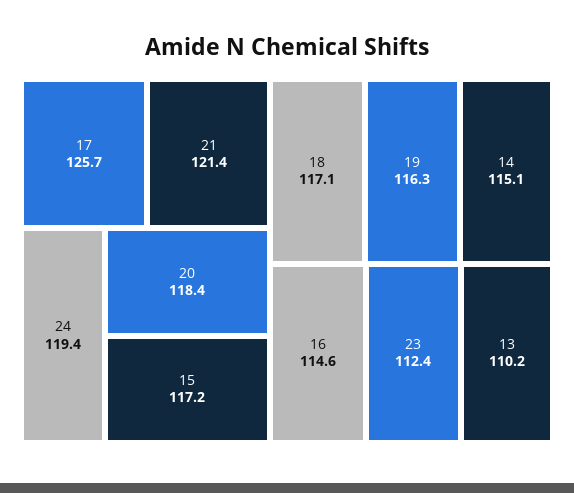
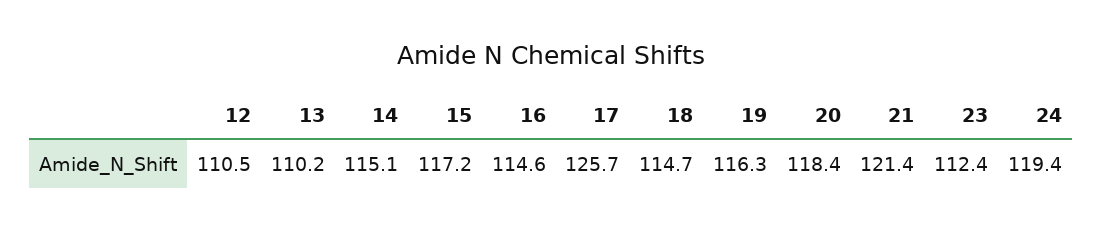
  {
    "17": 125.7,
    "21": 121.4,
    "24": 119.4,
    "20": 118.4,
    "15": 117.2,
-   "18": 117.1,
+   "18": 114.7,
    "19": 116.3,
    "14": 115.1,
    "16": 114.6,
    "23": 112.4,
-   "13": 110.2
+   "13": 110.2,
+   "12": 110.5
  }

